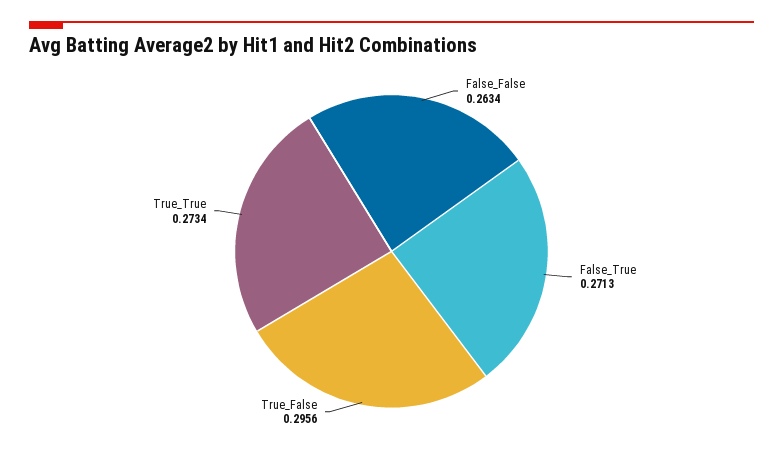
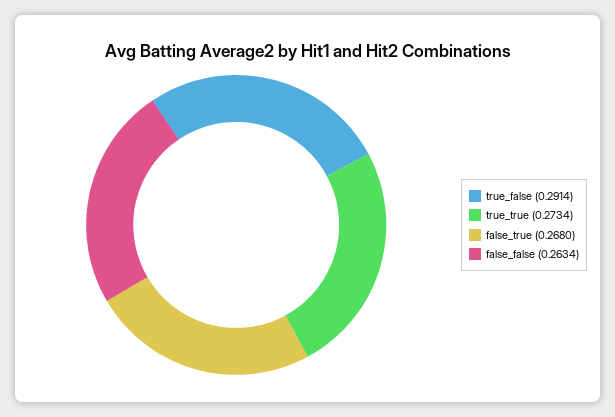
  {
    "False_False": 0.2634,
-   "False_True": 0.2713,
+   "False_True": 0.268,
-   "True_False": 0.2956,
+   "True_False": 0.2914,
    "True_True": 0.2734
  }

